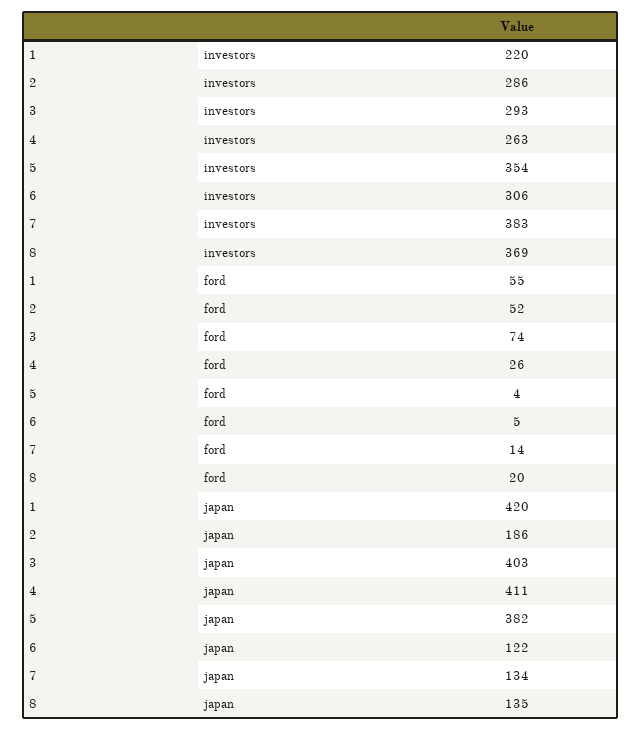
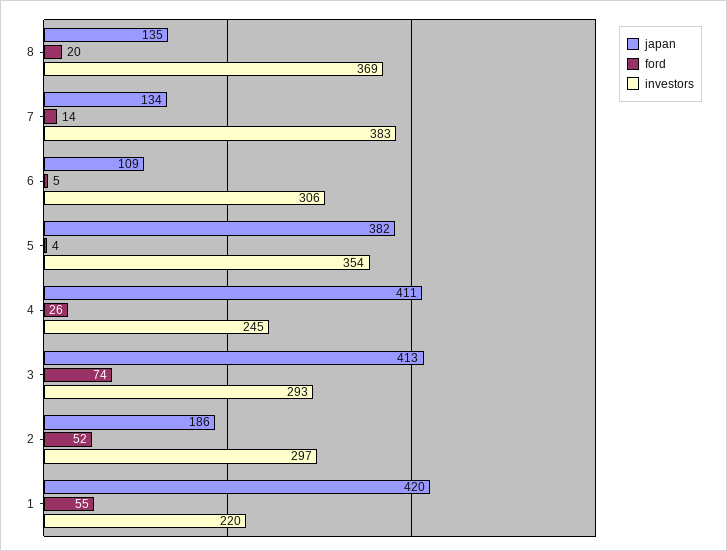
  {
    "investors": {
      "1": 220,
-     "2": 286,
+     "2": 297,
      "3": 293,
-     "4": 263,
+     "4": 245,
      "5": 354,
      "6": 306,
      "7": 383,
      "8": 369
    },
    "ford": {
      "1": 55,
      "2": 52,
      "3": 74,
      "4": 26,
      "5": 4,
      "6": 5,
      "7": 14,
      "8": 20
    },
    "japan": {
      "1": 420,
      "2": 186,
-     "3": 403,
+     "3": 413,
      "4": 411,
      "5": 382,
-     "6": 122,
+     "6": 109,
      "7": 134,
      "8": 135
    }
  }

